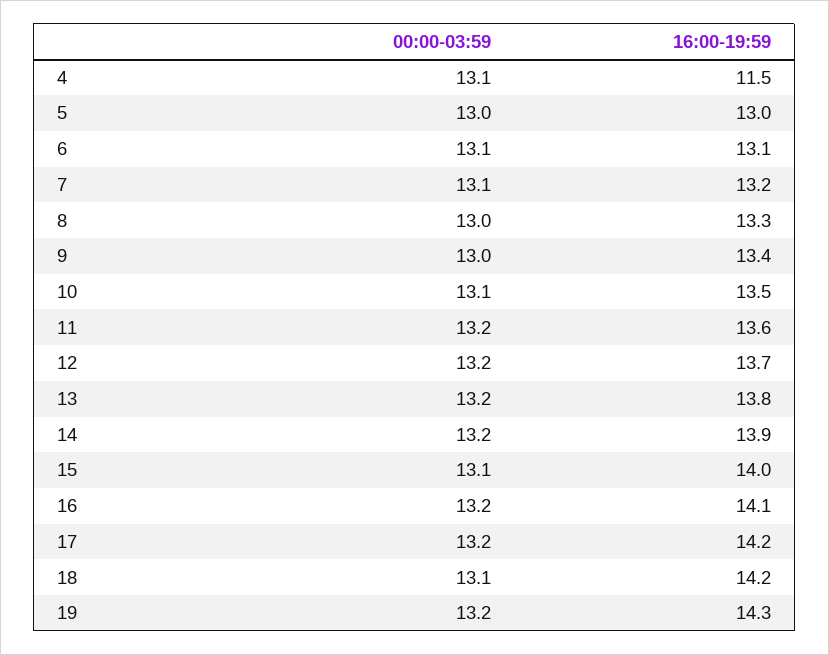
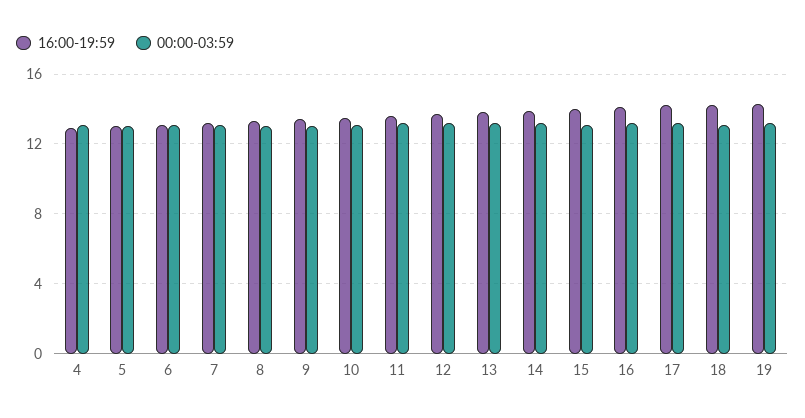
  {
    "00:00-03:59": {
      "4": 13.1,
      "5": 13,
      "6": 13.1,
      "7": 13.1,
      "8": 13,
      "9": 13,
      "10": 13.1,
      "11": 13.2,
      "12": 13.2,
      "13": 13.2,
      "14": 13.2,
      "15": 13.1,
      "16": 13.2,
      "17": 13.2,
      "18": 13.1,
      "19": 13.2
    },
    "16:00-19:59": {
-     "4": 11.5,
+     "4": 13,
      "5": 13,
      "6": 13.1,
      "7": 13.2,
      "8": 13.3,
      "9": 13.4,
      "10": 13.5,
      "11": 13.6,
      "12": 13.7,
      "13": 13.8,
      "14": 13.9,
      "15": 14,
      "16": 14.1,
      "17": 14.2,
      "18": 14.2,
      "19": 14.3
    }
  }

